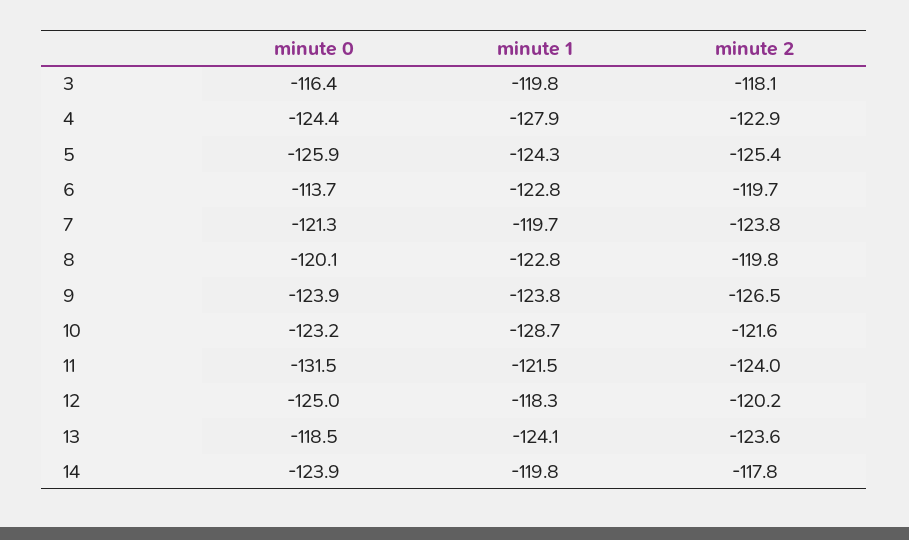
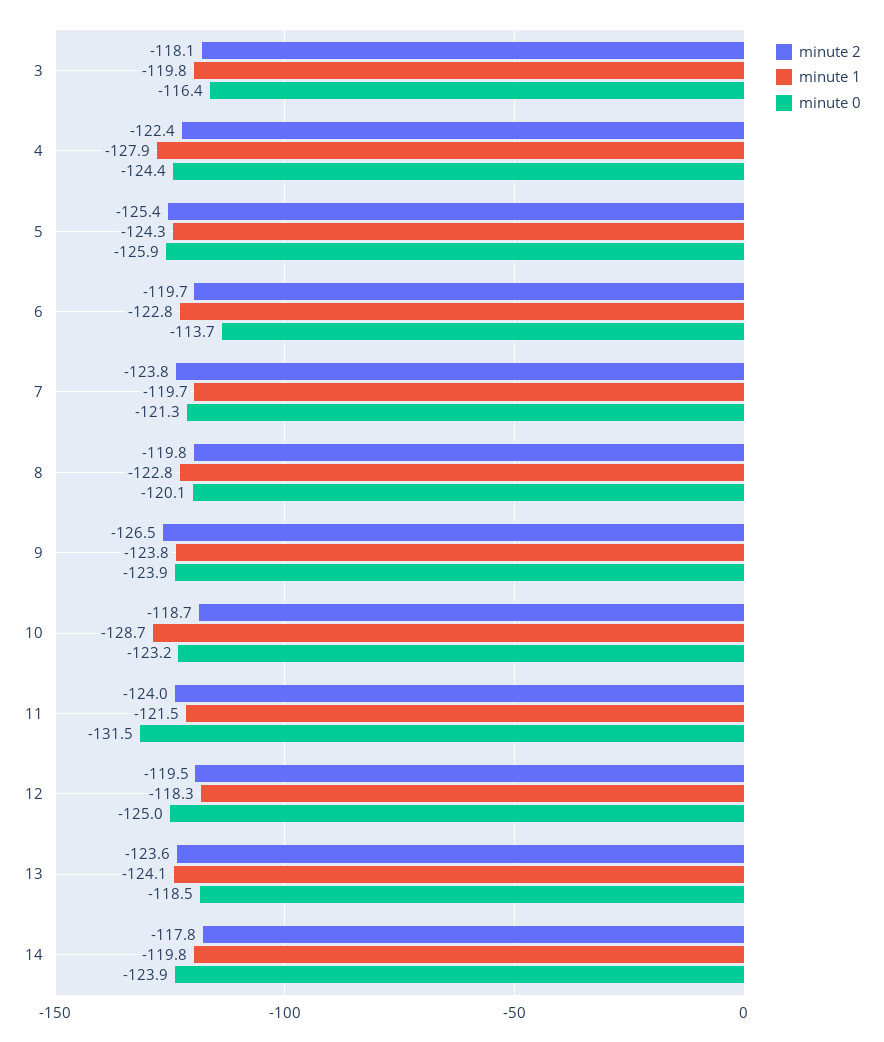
  {
    "minute 0": {
      "3": -116.4,
      "4": -124.4,
      "5": -125.9,
      "6": -113.7,
      "7": -121.3,
      "8": -120.1,
      "9": -123.9,
      "10": -123.2,
      "11": -131.5,
      "12": -125,
      "13": -118.5,
      "14": -123.9
    },
    "minute 1": {
      "3": -119.8,
      "4": -127.9,
      "5": -124.3,
      "6": -122.8,
      "7": -119.7,
      "8": -122.8,
      "9": -123.8,
      "10": -128.7,
      "11": -121.5,
      "12": -118.3,
      "13": -124.1,
      "14": -119.8
    },
    "minute 2": {
      "3": -118.1,
-     "4": -122.9,
+     "4": -122.4,
      "5": -125.4,
      "6": -119.7,
      "7": -123.8,
      "8": -119.8,
      "9": -126.5,
-     "10": -121.6,
+     "10": -118.7,
      "11": -124,
-     "12": -120.2,
+     "12": -119.5,
      "13": -123.6,
      "14": -117.8
    }
  }

